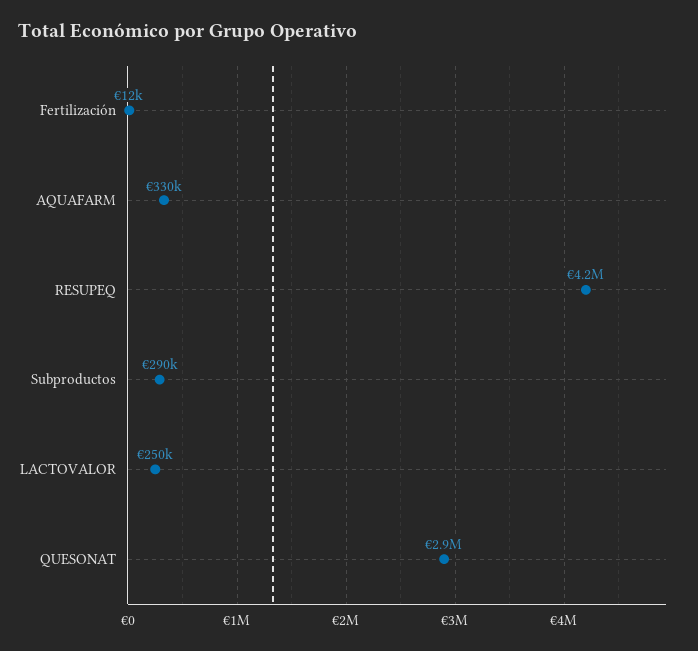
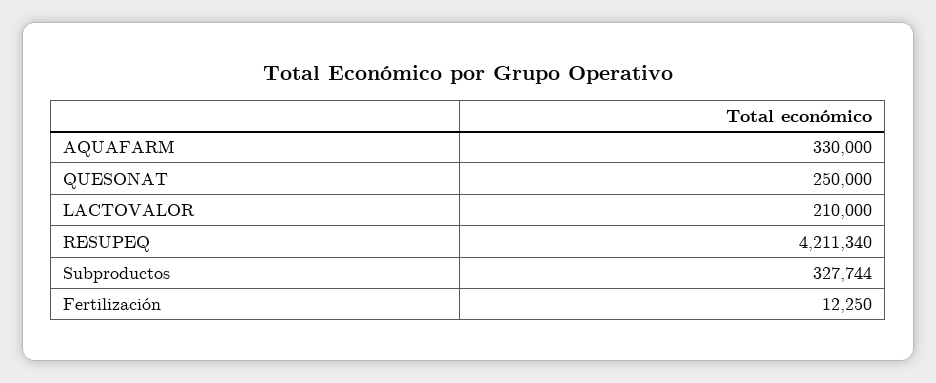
  {
    "Fertilización": 12250,
    "AQUAFARM": 330000,
    "RESUPEQ": 4211340,
-   "Subproductos": 290000,
+   "Subproductos": 327744,
-   "LACTOVALOR": 250000,
+   "LACTOVALOR": 210000,
-   "QUESONAT": 2900000
+   "QUESONAT": 250000
  }

